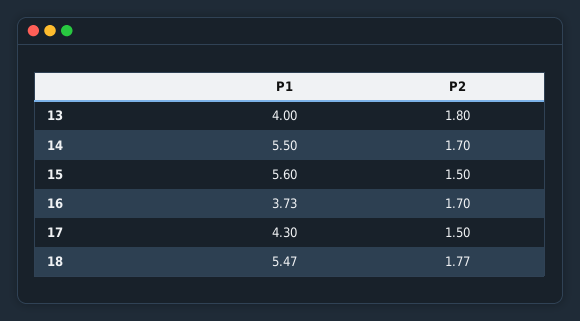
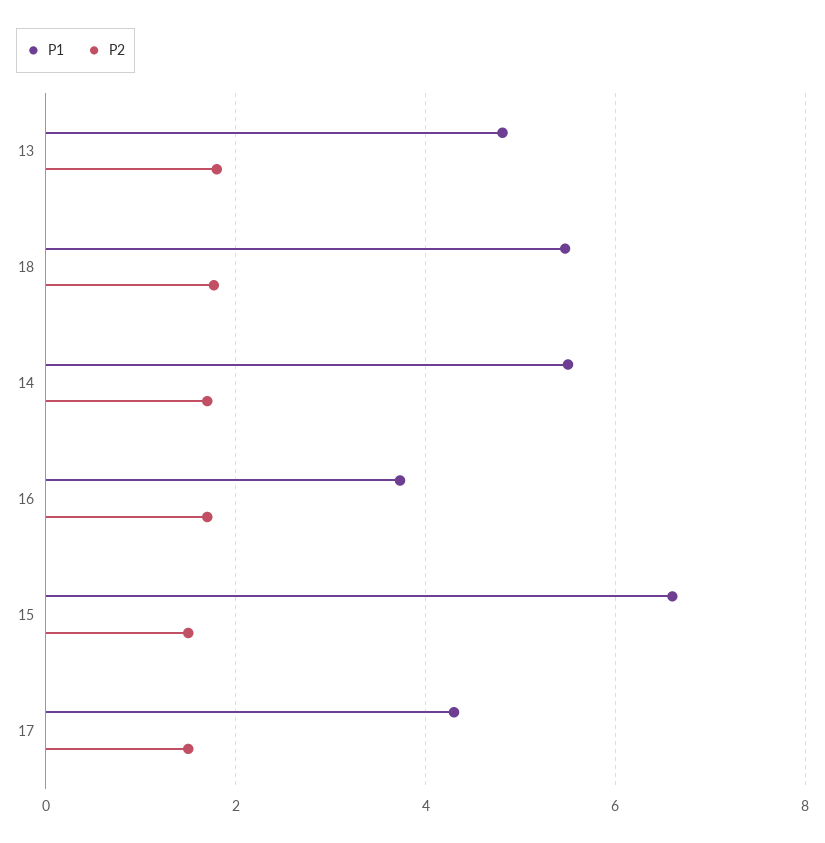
  {
    "P1": {
-     "13": 4,
+     "13": 4.8,
      "14": 5.5,
-     "15": 5.6,
+     "15": 6.6,
      "16": 3.73,
      "17": 4.3,
      "18": 5.47
    },
    "P2": {
      "13": 1.8,
      "14": 1.7,
      "15": 1.5,
      "16": 1.7,
      "17": 1.5,
      "18": 1.77
    }
  }

